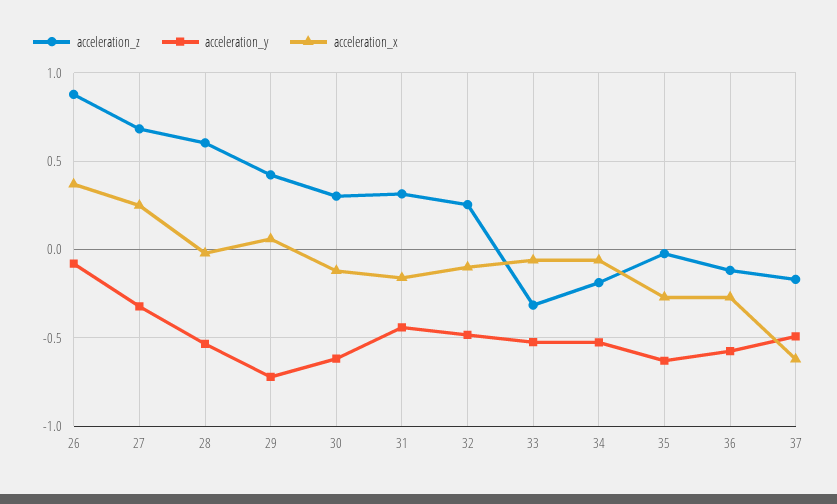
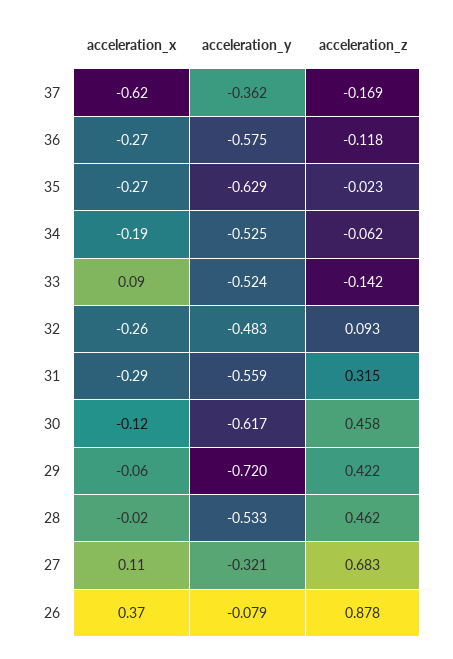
  {
    "acceleration_z": {
      "26": 0.878,
      "27": 0.683,
-     "28": 0.6,
+     "28": 0.462,
      "29": 0.422,
-     "30": 0.3,
+     "30": 0.458,
      "31": 0.315,
-     "32": 0.25,
+     "32": 0.093,
-     "33": -0.3,
+     "33": -0.142,
-     "34": -0.2,
+     "34": -0.062,
      "35": -0.023,
      "36": -0.118,
      "37": -0.169
    },
    "acceleration_y": {
      "26": -0.079,
      "27": -0.321,
      "28": -0.533,
      "29": -0.72,
      "30": -0.617,
-     "31": -0.45,
+     "31": -0.559,
      "32": -0.483,
      "33": -0.524,
      "34": -0.525,
      "35": -0.629,
      "36": -0.575,
-     "37": -0.5
+     "37": -0.362
    },
    "acceleration_x": {
      "26": 0.37,
-     "27": 0.25,
+     "27": 0.11,
      "28": -0.02,
-     "29": 0.05,
+     "29": -0.06,
      "30": -0.12,
-     "31": -0.15,
+     "31": -0.29,
-     "32": -0.1,
+     "32": -0.26,
-     "33": -0.05,
+     "33": 0.09,
-     "34": -0.05,
+     "34": -0.19,
      "35": -0.27,
      "36": -0.27,
      "37": -0.62
    }
  }

